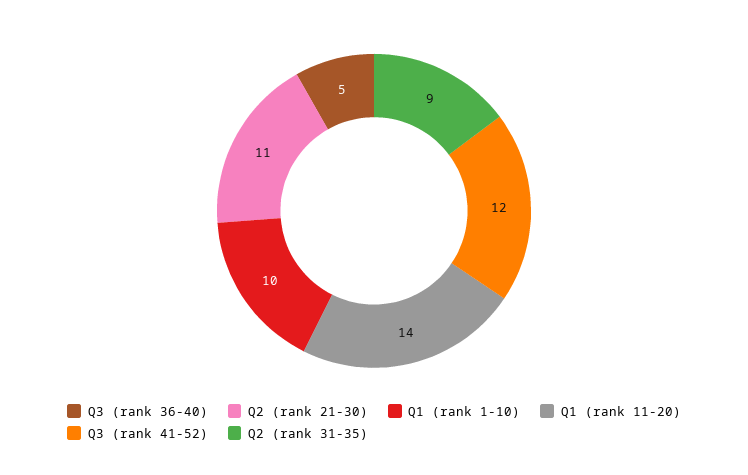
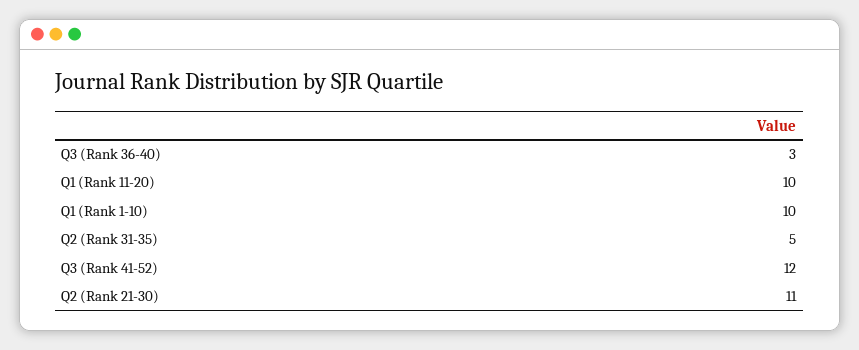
  {
-   "Q3 (rank 36-40)": 5,
+   "Q3 (rank 36-40)": 3,
    "Q2 (rank 21-30)": 11,
    "Q1 (rank 1-10)": 10,
-   "Q1 (rank 11-20)": 14,
+   "Q1 (rank 11-20)": 10,
    "Q3 (rank 41-52)": 12,
-   "Q2 (rank 31-35)": 9
+   "Q2 (rank 31-35)": 5
  }

